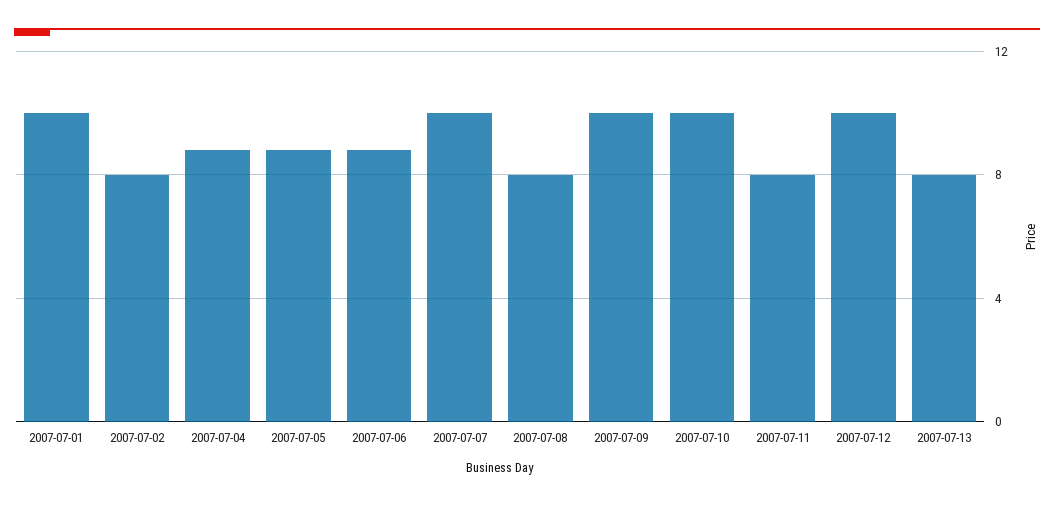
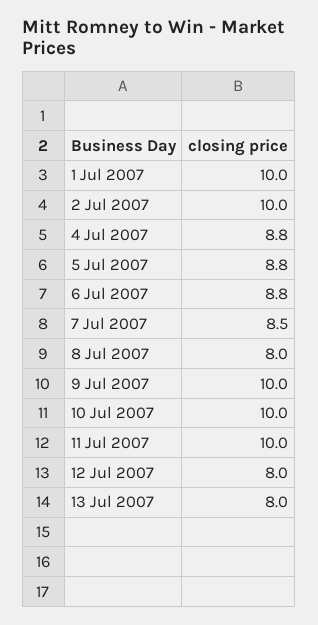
  {
    "2007-07-01": 10,
-   "2007-07-02": 8,
+   "2007-07-02": 10,
    "2007-07-04": 8.8,
    "2007-07-05": 8.8,
    "2007-07-06": 8.8,
-   "2007-07-07": 10,
+   "2007-07-07": 8.5,
    "2007-07-08": 8,
    "2007-07-09": 10,
    "2007-07-10": 10,
-   "2007-07-11": 8,
+   "2007-07-11": 10,
-   "2007-07-12": 10,
+   "2007-07-12": 8,
    "2007-07-13": 8
  }

